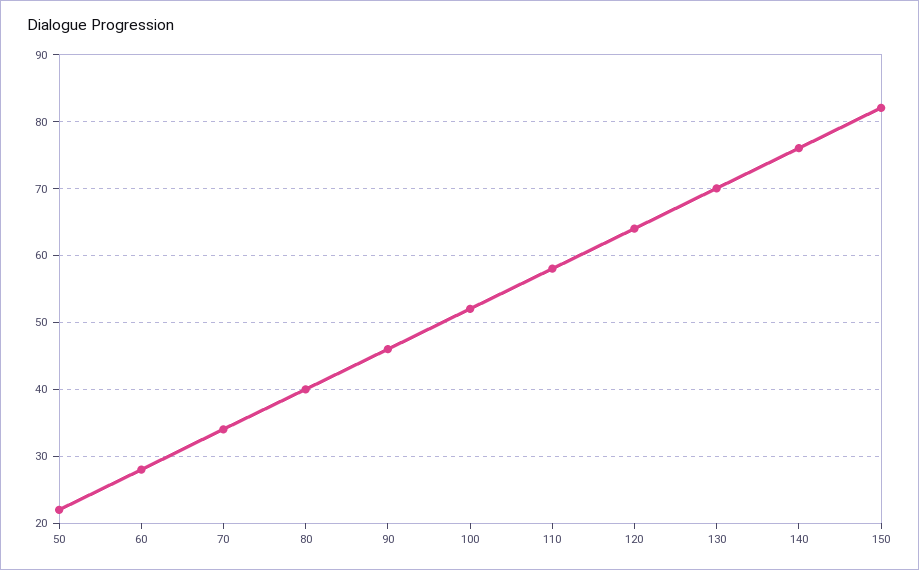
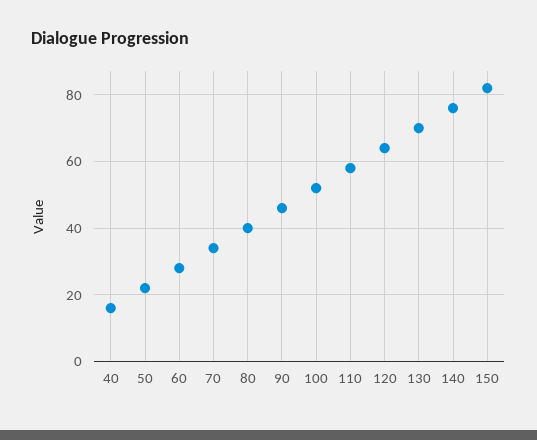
  {
    "50": 22,
    "60": 28,
    "70": 34,
    "80": 40,
    "90": 46,
    "100": 52,
    "110": 58,
    "120": 64,
    "130": 70,
    "140": 76,
-   "150": 82
+   "150": 82,
+   "40": 15
  }

